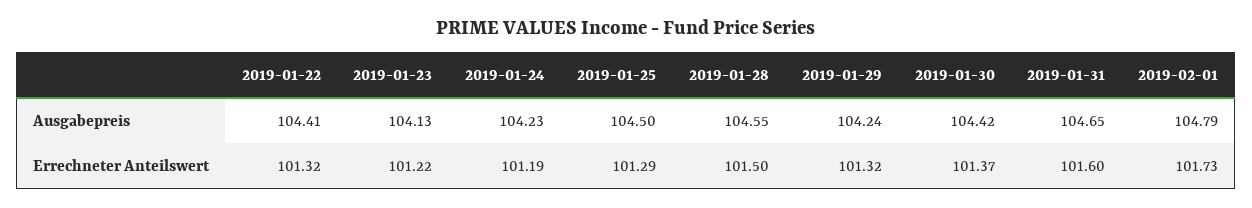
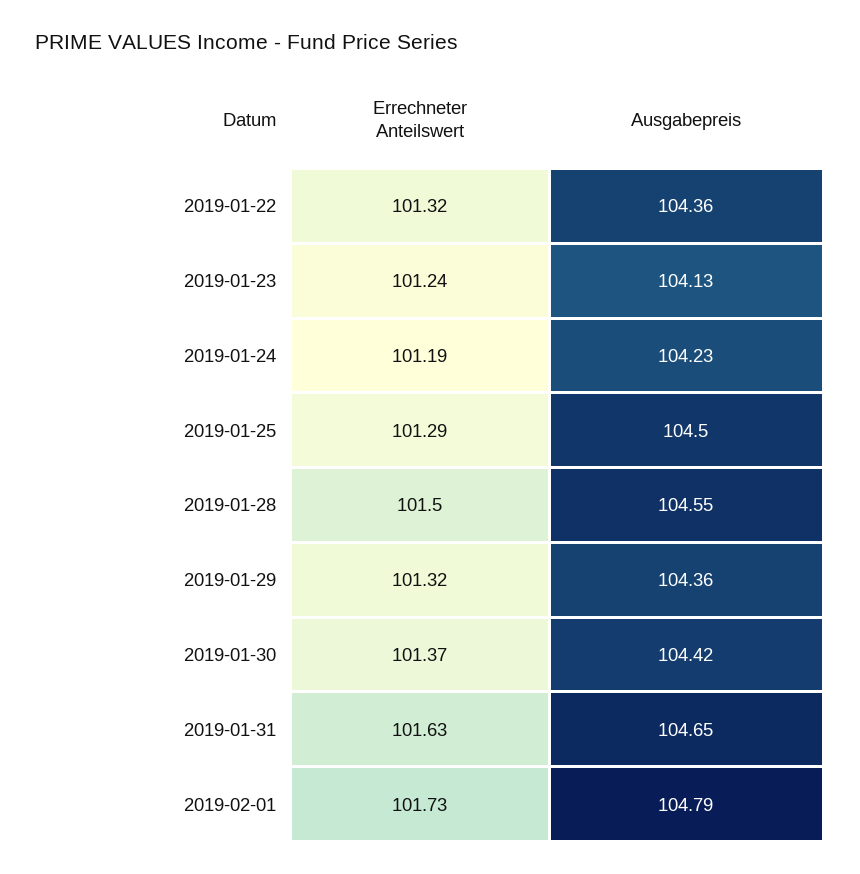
  {
    "2019-01-22": {
-     "Ausgabepreis": 104.41,
+     "Ausgabepreis": 104.36,
      "Errechneter Anteilswert": 101.32
    },
    "2019-01-23": {
      "Ausgabepreis": 104.13,
-     "Errechneter Anteilswert": 101.22
+     "Errechneter Anteilswert": 101.24
    },
    "2019-01-24": {
      "Ausgabepreis": 104.23,
      "Errechneter Anteilswert": 101.19
    },
    "2019-01-25": {
      "Ausgabepreis": 104.5,
      "Errechneter Anteilswert": 101.29
    },
    "2019-01-28": {
      "Ausgabepreis": 104.55,
      "Errechneter Anteilswert": 101.5
    },
    "2019-01-29": {
-     "Ausgabepreis": 104.24,
+     "Ausgabepreis": 104.36,
      "Errechneter Anteilswert": 101.32
    },
    "2019-01-30": {
      "Ausgabepreis": 104.42,
      "Errechneter Anteilswert": 101.37
    },
    "2019-01-31": {
      "Ausgabepreis": 104.65,
-     "Errechneter Anteilswert": 101.6
+     "Errechneter Anteilswert": 101.63
    },
    "2019-02-01": {
      "Ausgabepreis": 104.79,
      "Errechneter Anteilswert": 101.73
    }
  }

